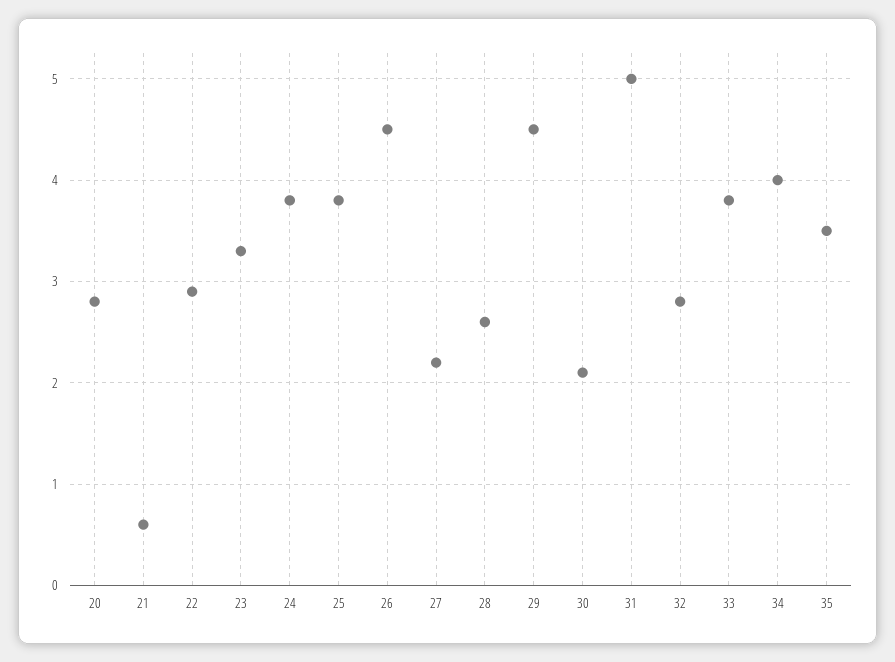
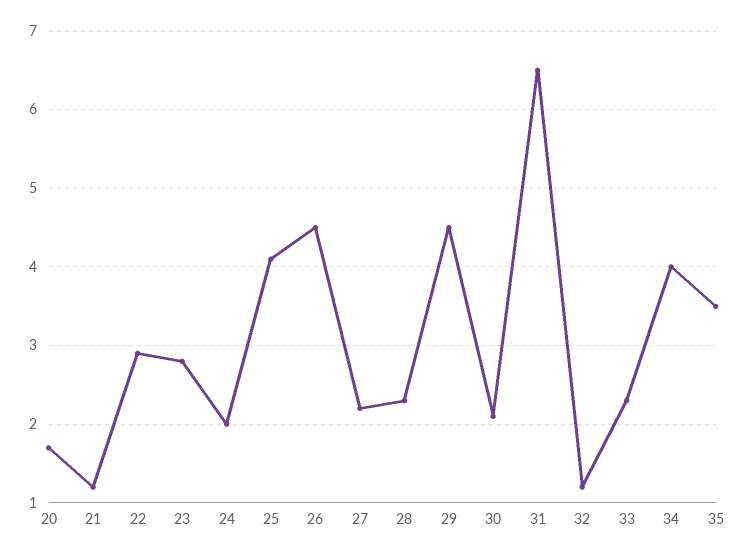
  {
-   "20": 2.8,
+   "20": 1.7,
-   "21": 0.6,
+   "21": 1.2,
    "22": 2.9,
-   "23": 3.3,
+   "23": 2.8,
-   "24": 3.8,
+   "24": 2,
-   "25": 3.8,
+   "25": 4.1,
    "26": 4.5,
    "27": 2.2,
-   "28": 2.6,
+   "28": 2.3,
    "29": 4.5,
    "30": 2.1,
-   "31": 5,
+   "31": 6.5,
-   "32": 2.8,
+   "32": 1.2,
-   "33": 3.8,
+   "33": 2.3,
    "34": 4,
    "35": 3.5
  }

